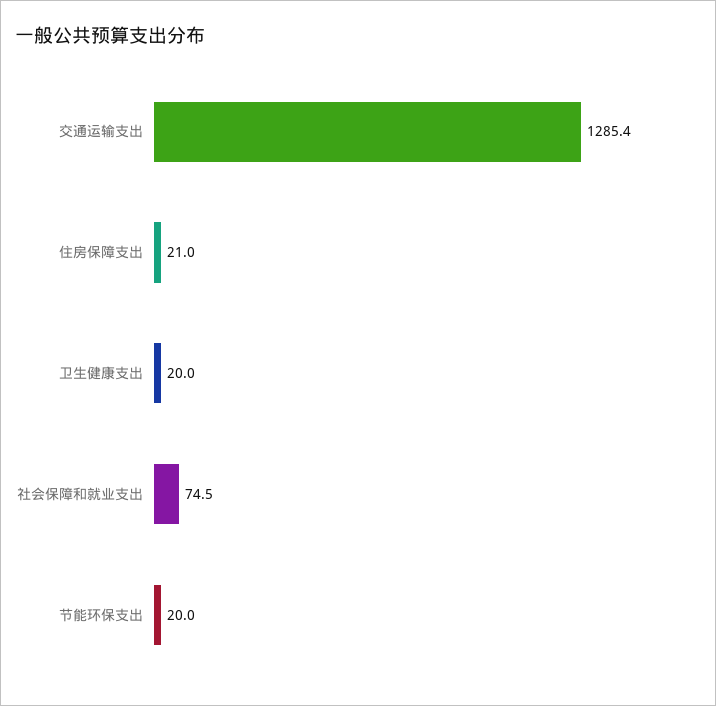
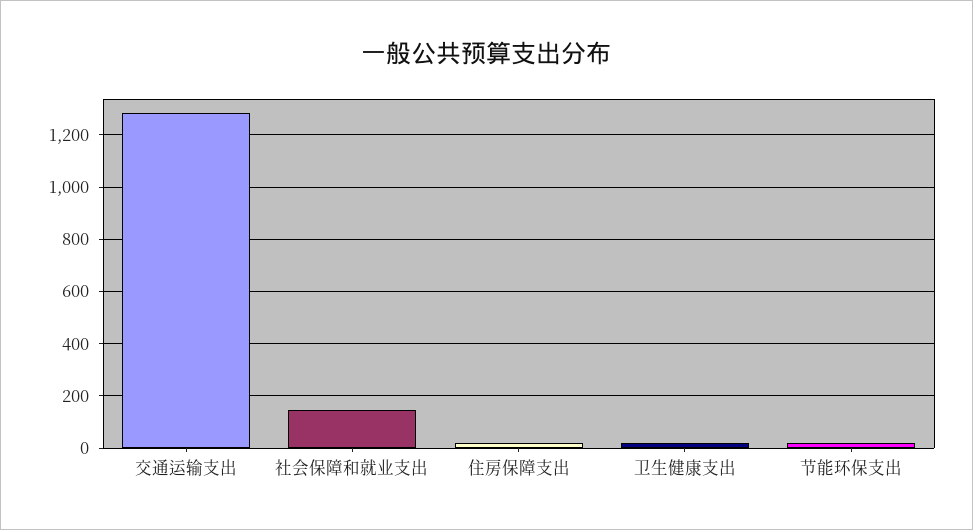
  {
    "交通运输支出": 1285.4,
    "住房保障支出": 21,
    "卫生健康支出": 20,
-   "社会保障和就业支出": 74.5,
+   "社会保障和就业支出": 150,
    "节能环保支出": 20
  }

